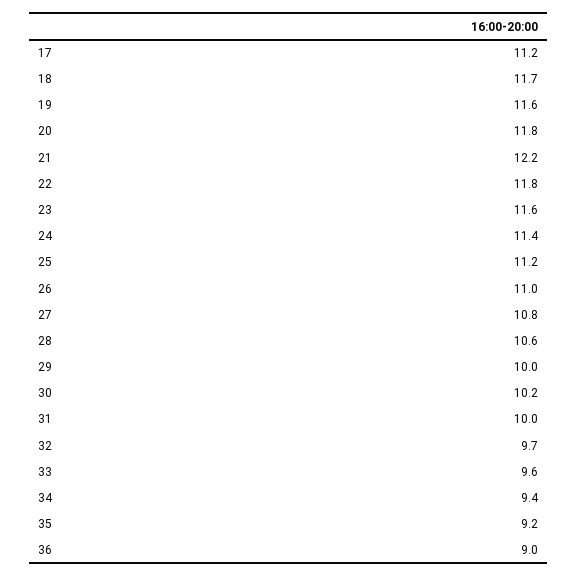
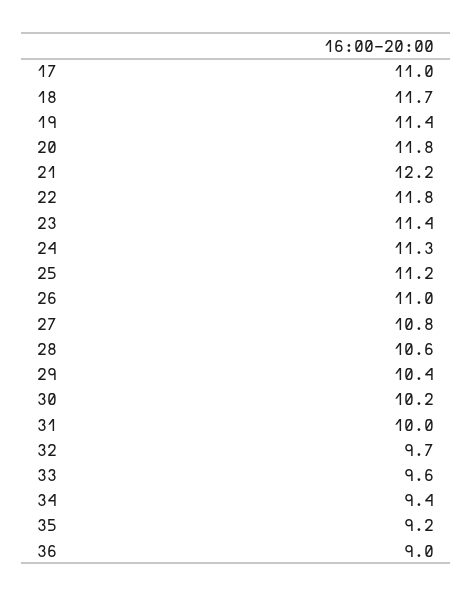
  {
-   "17": 11.2,
+   "17": 11,
    "18": 11.7,
-   "19": 11.6,
+   "19": 11.4,
    "20": 11.8,
    "21": 12.2,
    "22": 11.8,
-   "23": 11.6,
+   "23": 11.4,
-   "24": 11.4,
+   "24": 11.3,
    "25": 11.2,
    "26": 11,
    "27": 10.8,
    "28": 10.6,
-   "29": 10,
+   "29": 10.4,
    "30": 10.2,
    "31": 10,
    "32": 9.7,
    "33": 9.6,
    "34": 9.4,
    "35": 9.2,
    "36": 9
  }

